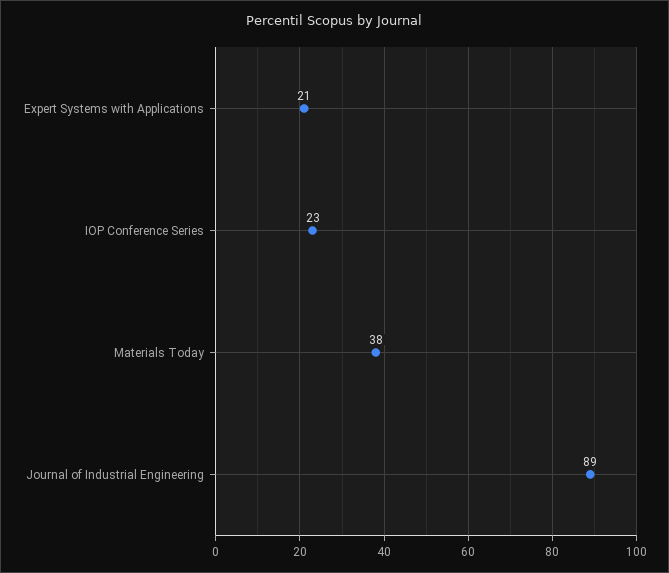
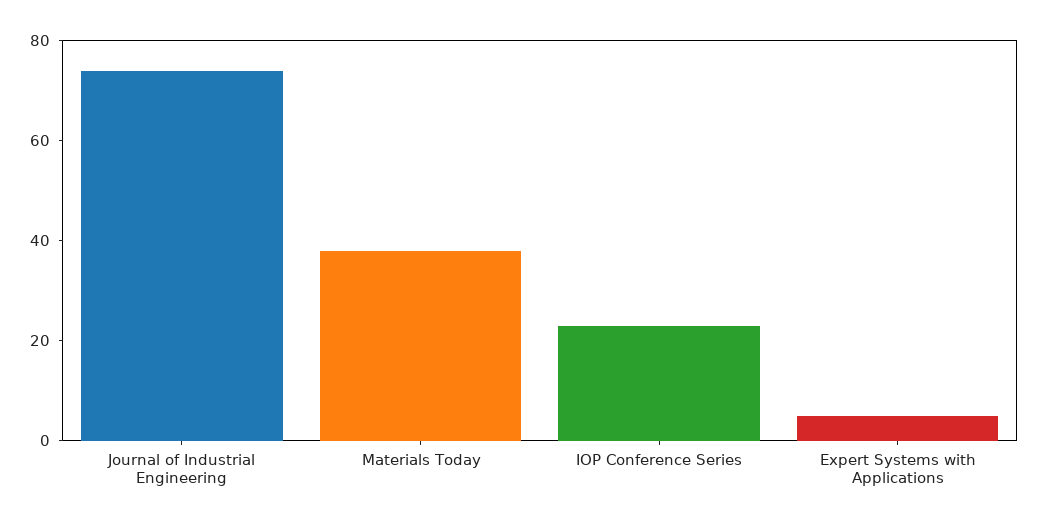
  {
-   "Expert Systems with Applications": 21,
+   "Expert Systems with Applications": 5,
    "IOP Conference Series": 23,
    "Materials Today": 38,
-   "Journal of Industrial Engineering": 89
+   "Journal of Industrial Engineering": 75
  }

